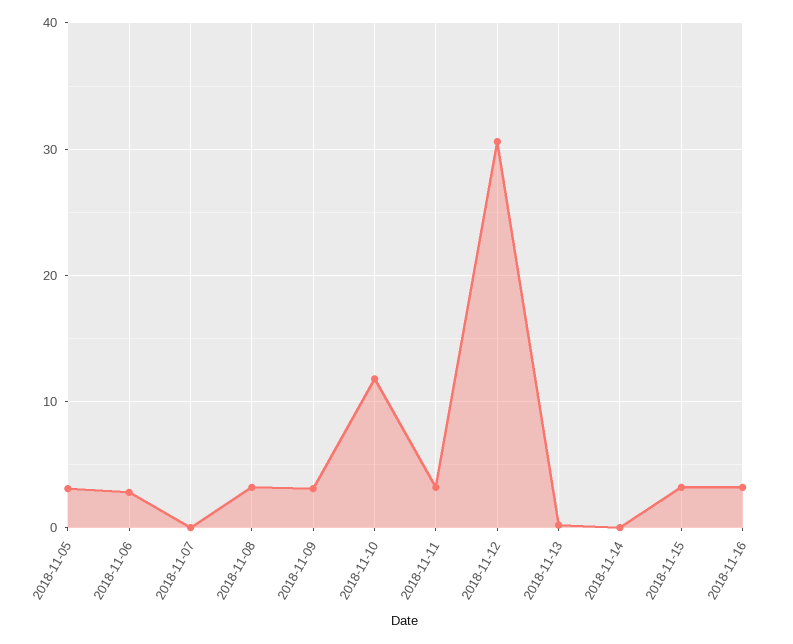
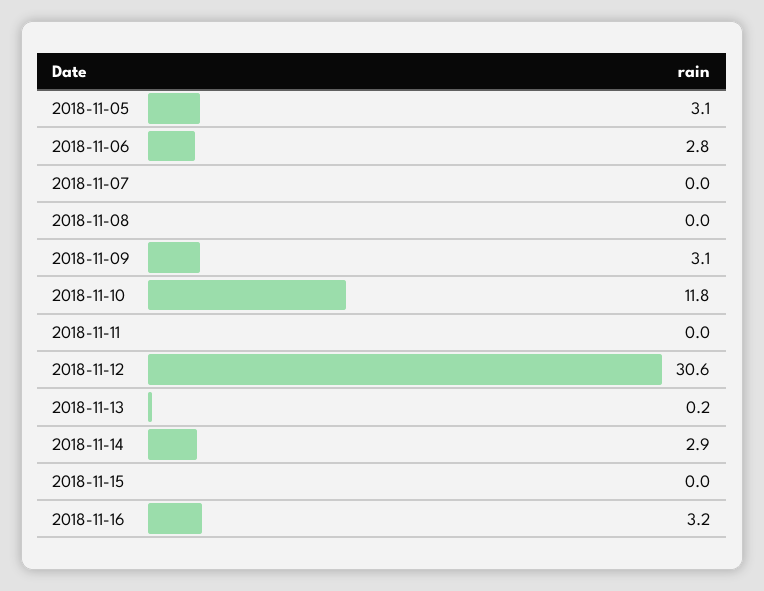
  {
    "2018-11-05": 3.1,
    "2018-11-06": 2.8,
    "2018-11-07": 0,
-   "2018-11-08": 3,
+   "2018-11-08": 0,
    "2018-11-09": 3.1,
    "2018-11-10": 11.8,
-   "2018-11-11": 3,
+   "2018-11-11": 0,
    "2018-11-12": 30.6,
    "2018-11-13": 0.2,
-   "2018-11-14": 0,
+   "2018-11-14": 2.9,
-   "2018-11-15": 3,
+   "2018-11-15": 0,
    "2018-11-16": 3.2
  }

